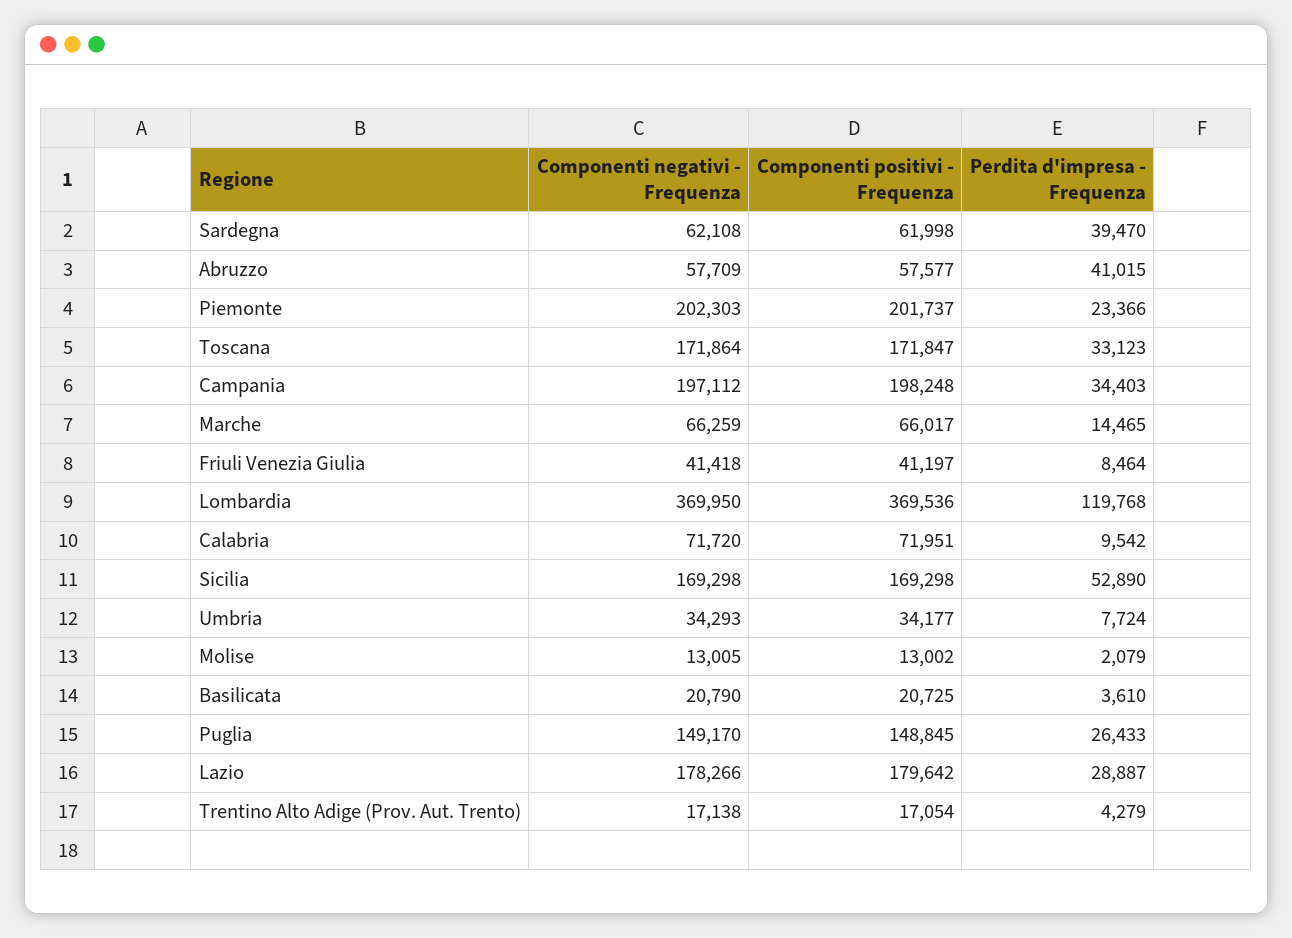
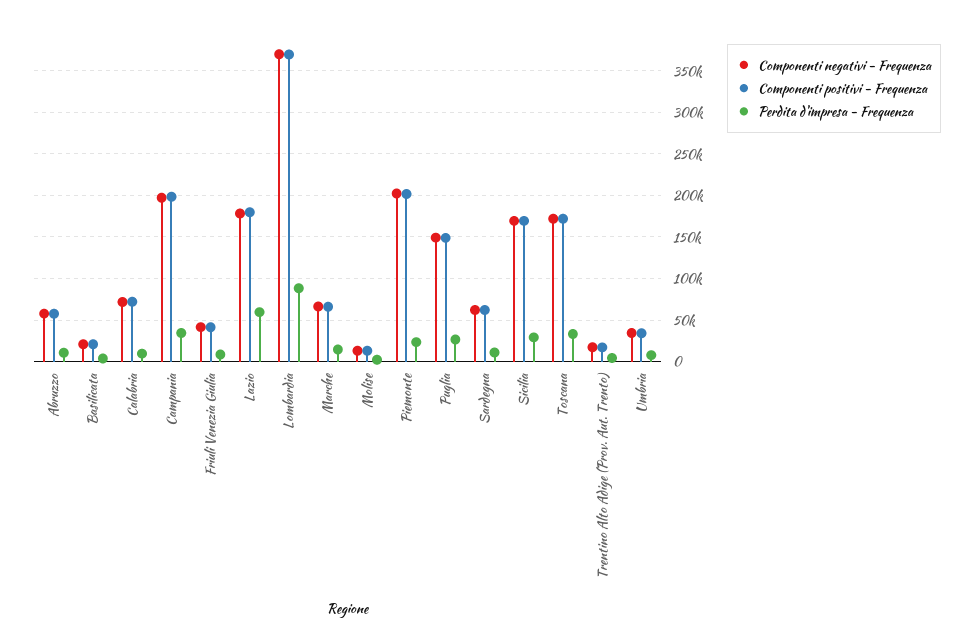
  {
    "Componenti negativi - Frequenza": {
      "Sardegna": 62108,
      "Abruzzo": 57709,
      "Piemonte": 202303,
      "Toscana": 171864,
      "Campania": 197112,
      "Marche": 66259,
      "Friuli Venezia Giulia": 41418,
      "Lombardia": 369950,
      "Calabria": 71720,
      "Sicilia": 169298,
      "Umbria": 34293,
      "Molise": 13005,
      "Basilicata": 20790,
      "Puglia": 149170,
      "Lazio": 178266,
      "Trentino Alto Adige (Prov. Aut. Trento)": 17138
    },
    "Componenti positivi - Frequenza": {
      "Sardegna": 61998,
      "Abruzzo": 57577,
      "Piemonte": 201737,
      "Toscana": 171847,
      "Campania": 198248,
      "Marche": 66017,
      "Friuli Venezia Giulia": 41197,
      "Lombardia": 369536,
      "Calabria": 71951,
      "Sicilia": 169298,
      "Umbria": 34177,
      "Molise": 13002,
      "Basilicata": 20725,
      "Puglia": 148845,
      "Lazio": 179642,
      "Trentino Alto Adige (Prov. Aut. Trento)": 17054
    },
    "Perdita d'impresa - Frequenza": {
-     "Sardegna": 39470,
+     "Sardegna": 10000,
-     "Abruzzo": 41015,
+     "Abruzzo": 10000,
      "Piemonte": 23366,
      "Toscana": 33123,
      "Campania": 34403,
      "Marche": 14465,
      "Friuli Venezia Giulia": 8464,
-     "Lombardia": 119768,
+     "Lombardia": 90000,
      "Calabria": 9542,
-     "Sicilia": 52890,
+     "Sicilia": 30000,
      "Umbria": 7724,
      "Molise": 2079,
      "Basilicata": 3610,
      "Puglia": 26433,
-     "Lazio": 28887,
+     "Lazio": 60000,
      "Trentino Alto Adige (Prov. Aut. Trento)": 4279
    }
  }

